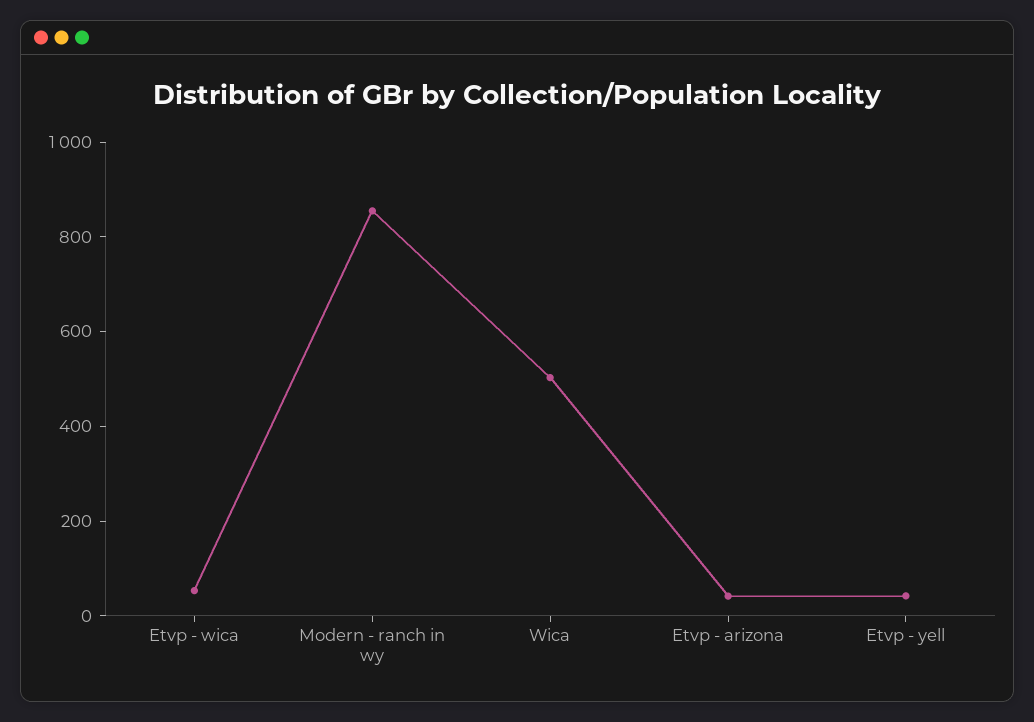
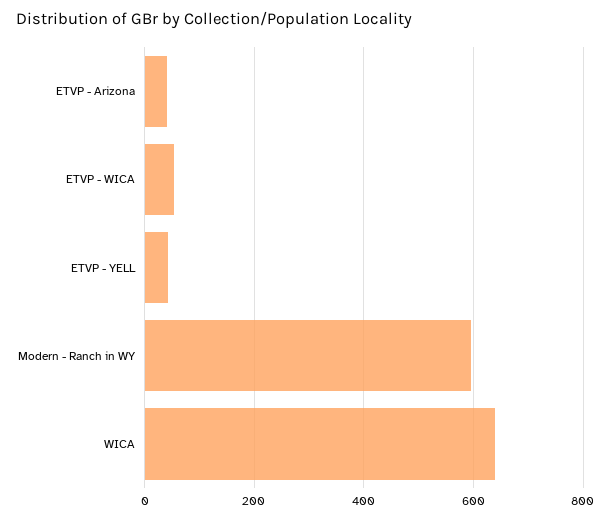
  {
    "Etvp - wica": 60,
-   "Modern - ranch in wy": 850,
+   "Modern - ranch in wy": 600,
-   "Wica": 500,
+   "Wica": 640,
    "Etvp - arizona": 40,
    "Etvp - yell": 40
  }

